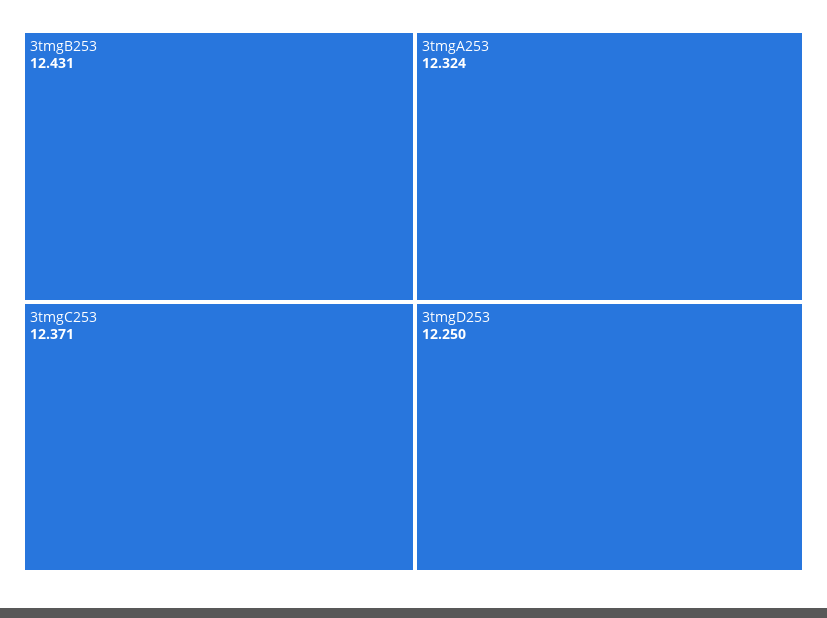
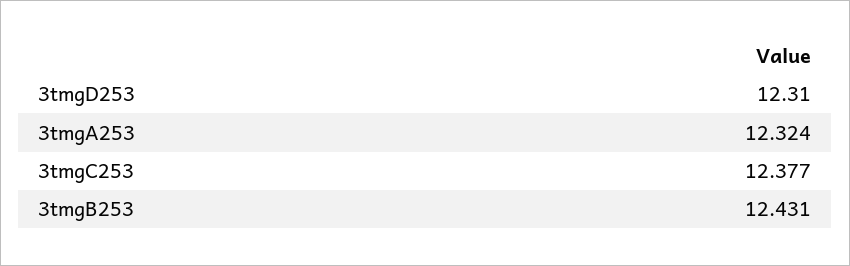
  {
    "3tmgB253": 12.431,
-   "3tmgC253": 12.371,
+   "3tmgC253": 12.377,
    "3tmgA253": 12.324,
-   "3tmgD253": 12.25
+   "3tmgD253": 12.31
  }

